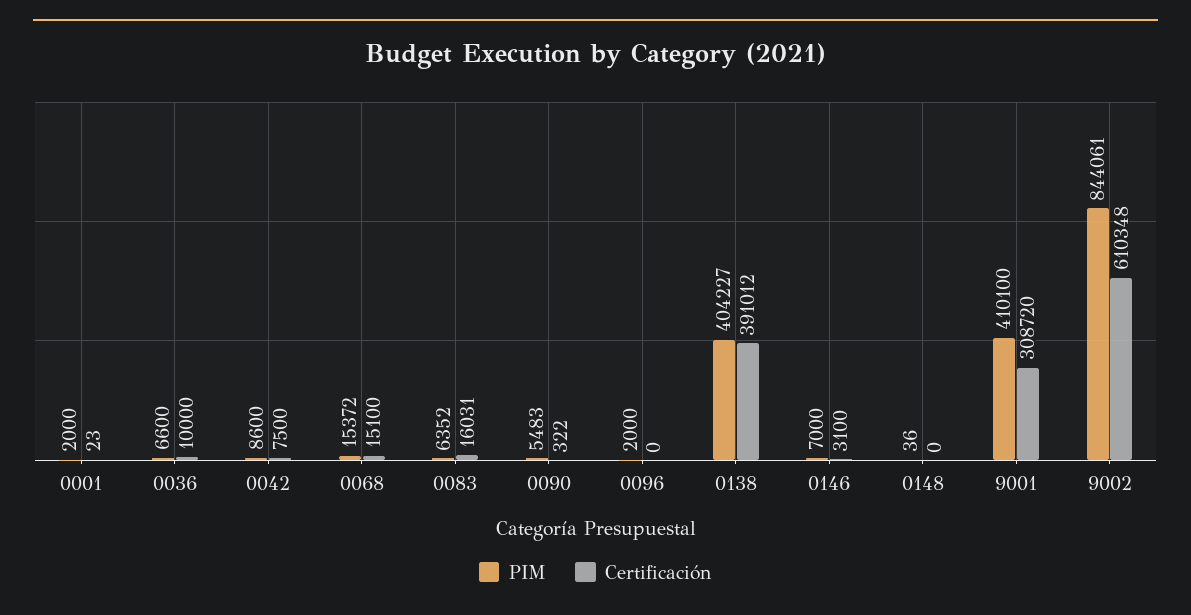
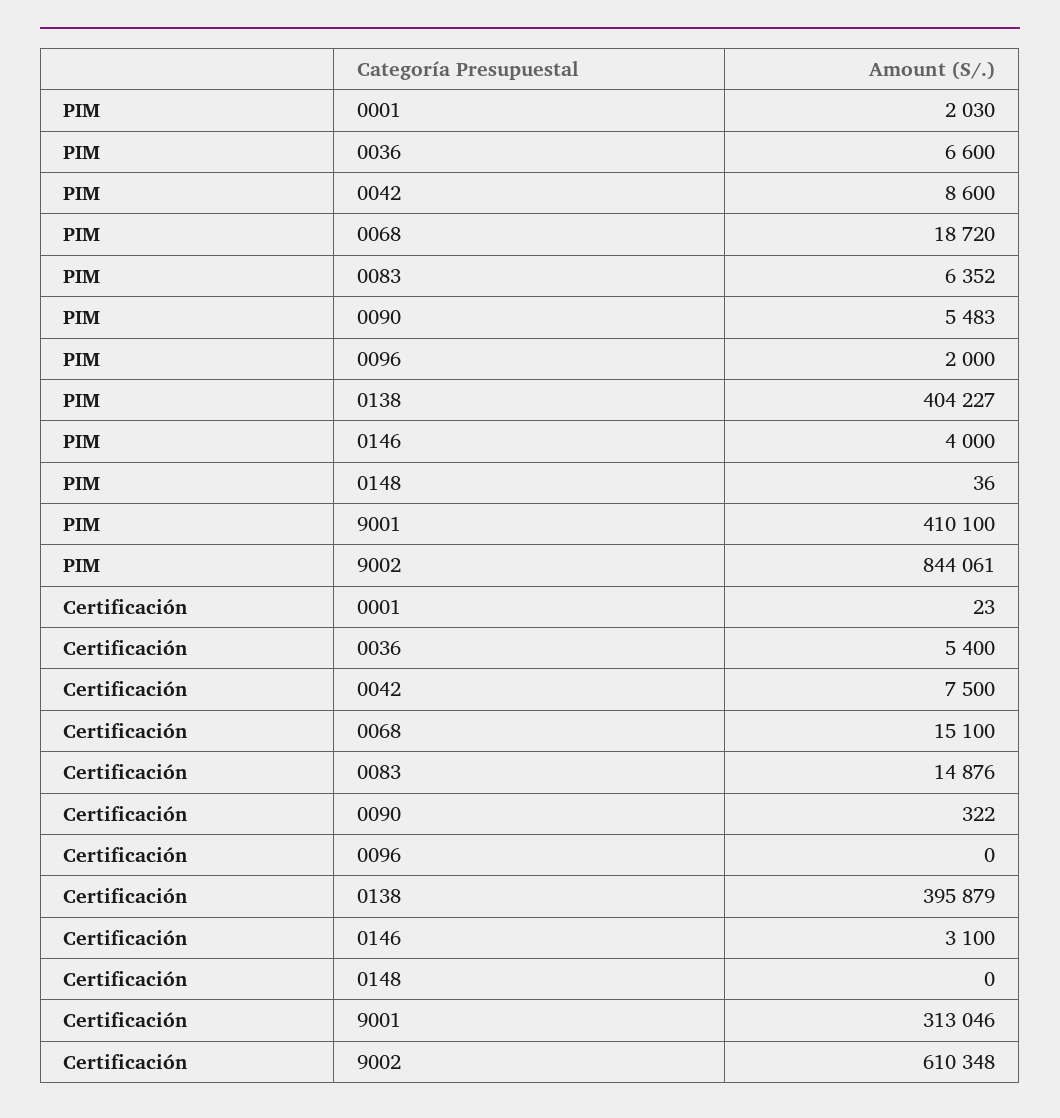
  {
    "PIM": {
-     "0001": 2000,
+     "0001": 2030,
      "0036": 6600,
      "0042": 8600,
-     "0068": 15372,
+     "0068": 18720,
      "0083": 6352,
      "0090": 5483,
      "0096": 2000,
      "0138": 404227,
-     "0146": 7000,
+     "0146": 4000,
      "0148": 36,
      "9001": 410100,
      "9002": 844061
    },
    "Certificación": {
      "0001": 23,
-     "0036": 10000,
+     "0036": 5400,
      "0042": 7500,
      "0068": 15100,
-     "0083": 16031,
+     "0083": 14876,
      "0090": 322,
      "0096": 0,
-     "0138": 391012,
+     "0138": 395879,
      "0146": 3100,
      "0148": 0,
-     "9001": 308720,
+     "9001": 313046,
      "9002": 610348
    }
  }

